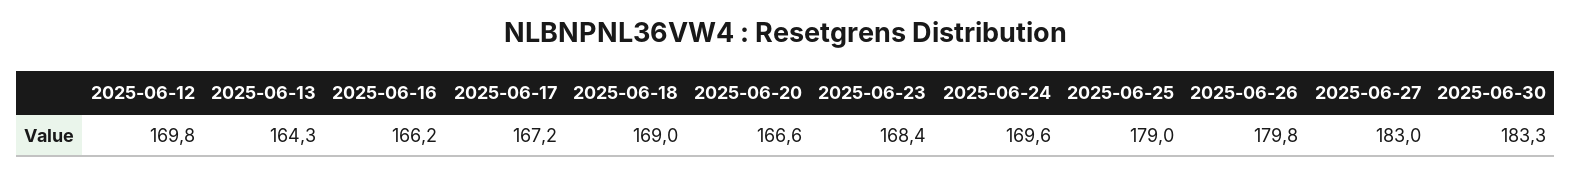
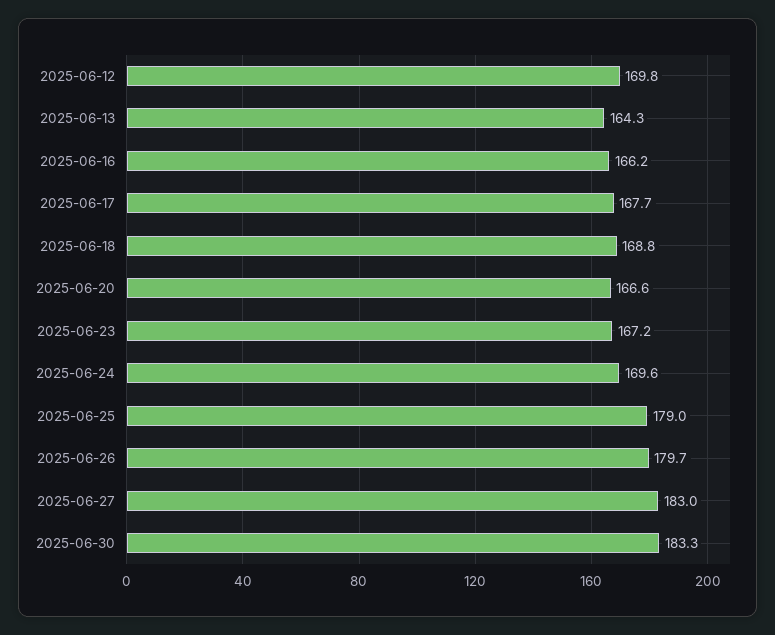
  {
    "2025-06-12": 169.8,
    "2025-06-13": 164.3,
    "2025-06-16": 166.2,
-   "2025-06-17": 167.2,
+   "2025-06-17": 167.7,
-   "2025-06-18": 169,
+   "2025-06-18": 168.8,
    "2025-06-20": 166.6,
-   "2025-06-23": 168.4,
+   "2025-06-23": 167.2,
    "2025-06-24": 169.6,
    "2025-06-25": 179,
-   "2025-06-26": 179.8,
+   "2025-06-26": 179.7,
    "2025-06-27": 183,
    "2025-06-30": 183.3
  }

